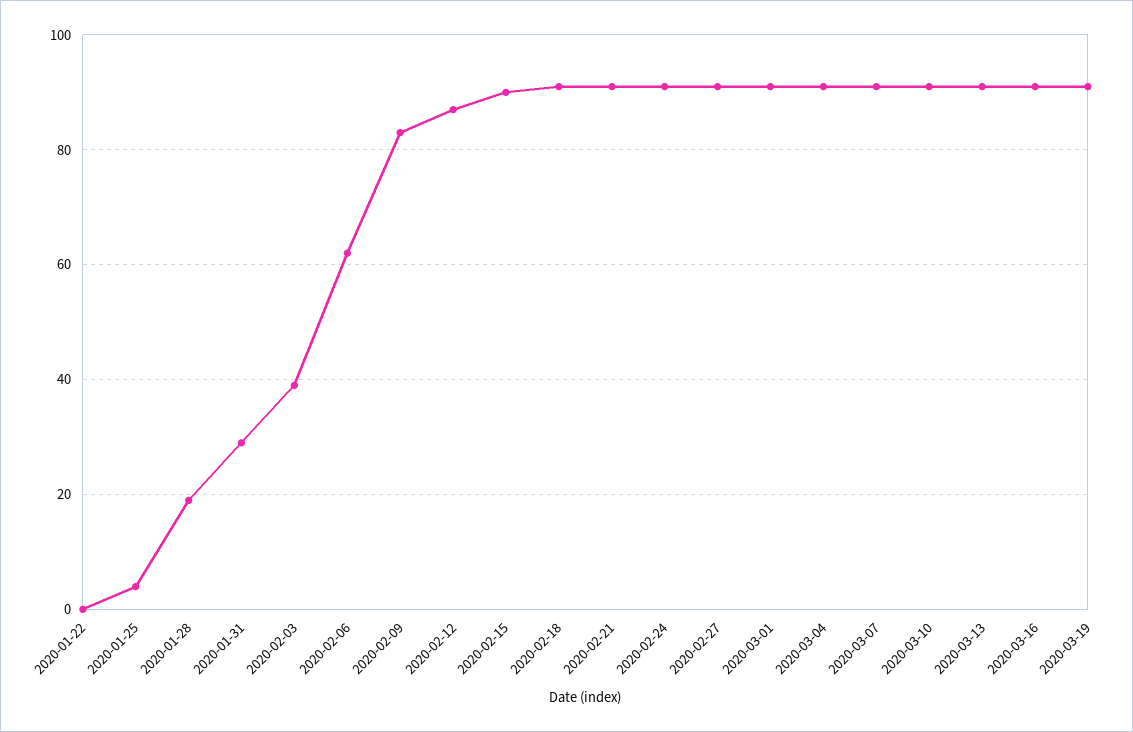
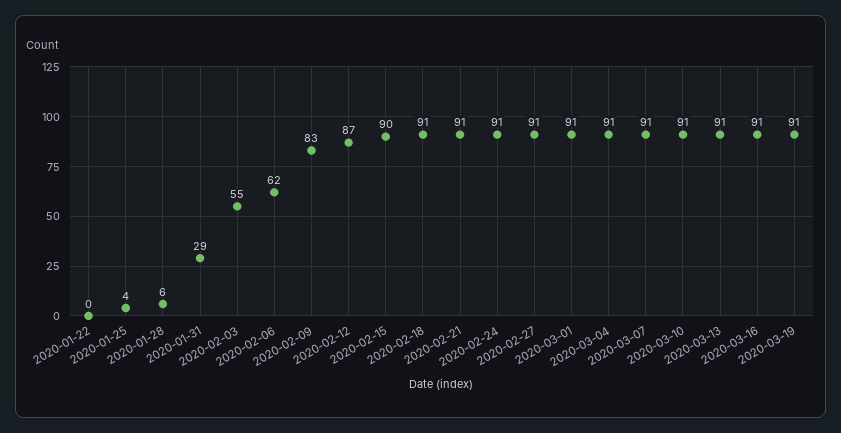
  {
    "2020-01-22": 0,
    "2020-01-25": 4,
-   "2020-01-28": 20,
+   "2020-01-28": 6,
    "2020-01-31": 29,
-   "2020-02-03": 40,
+   "2020-02-03": 55,
    "2020-02-06": 62,
    "2020-02-09": 83,
    "2020-02-12": 87,
    "2020-02-15": 90,
    "2020-02-18": 91,
    "2020-02-21": 91,
    "2020-02-24": 91,
    "2020-02-27": 91,
    "2020-03-01": 91,
    "2020-03-04": 91,
    "2020-03-07": 91,
    "2020-03-10": 91,
    "2020-03-13": 91,
    "2020-03-16": 91,
    "2020-03-19": 91
  }

